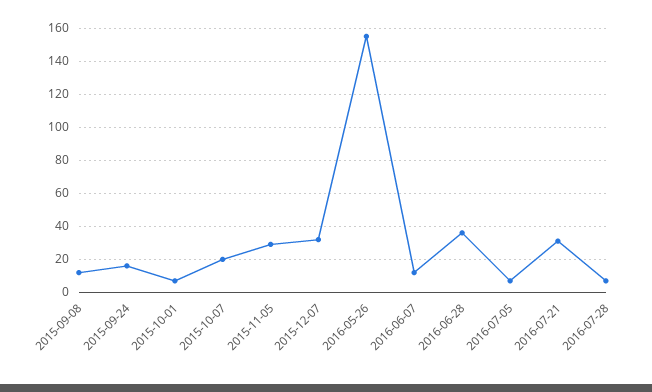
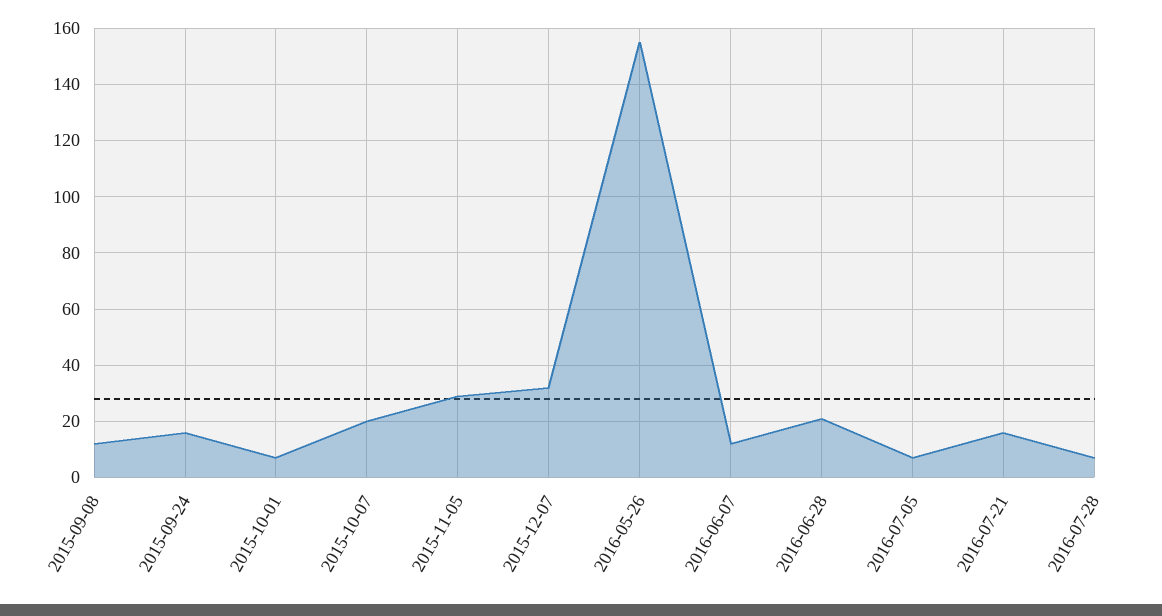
  {
    "2015-09-08": 10,
    "2015-09-24": 15,
    "2015-10-01": 5,
    "2015-10-07": 20,
    "2015-11-05": 30,
    "2015-12-07": 30,
    "2016-05-26": 155,
    "2016-06-07": 10,
-   "2016-06-28": 35,
+   "2016-06-28": 20,
    "2016-07-05": 5,
-   "2016-07-21": 30,
+   "2016-07-21": 15,
    "2016-07-28": 5
  }

